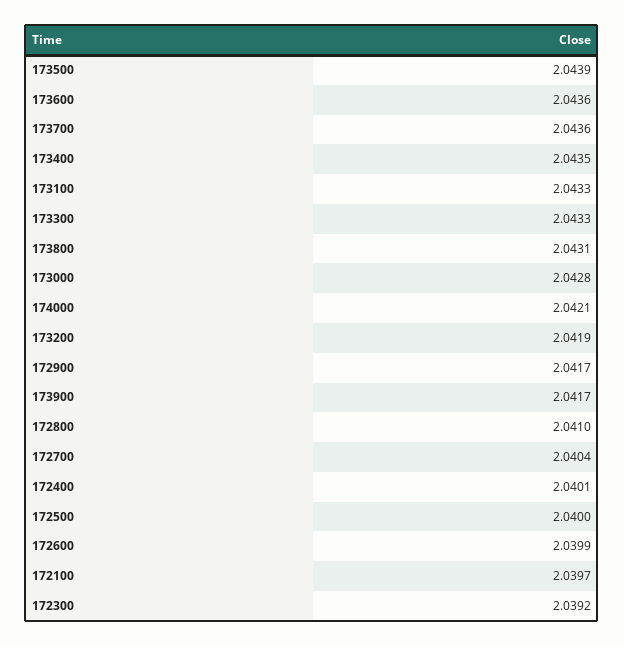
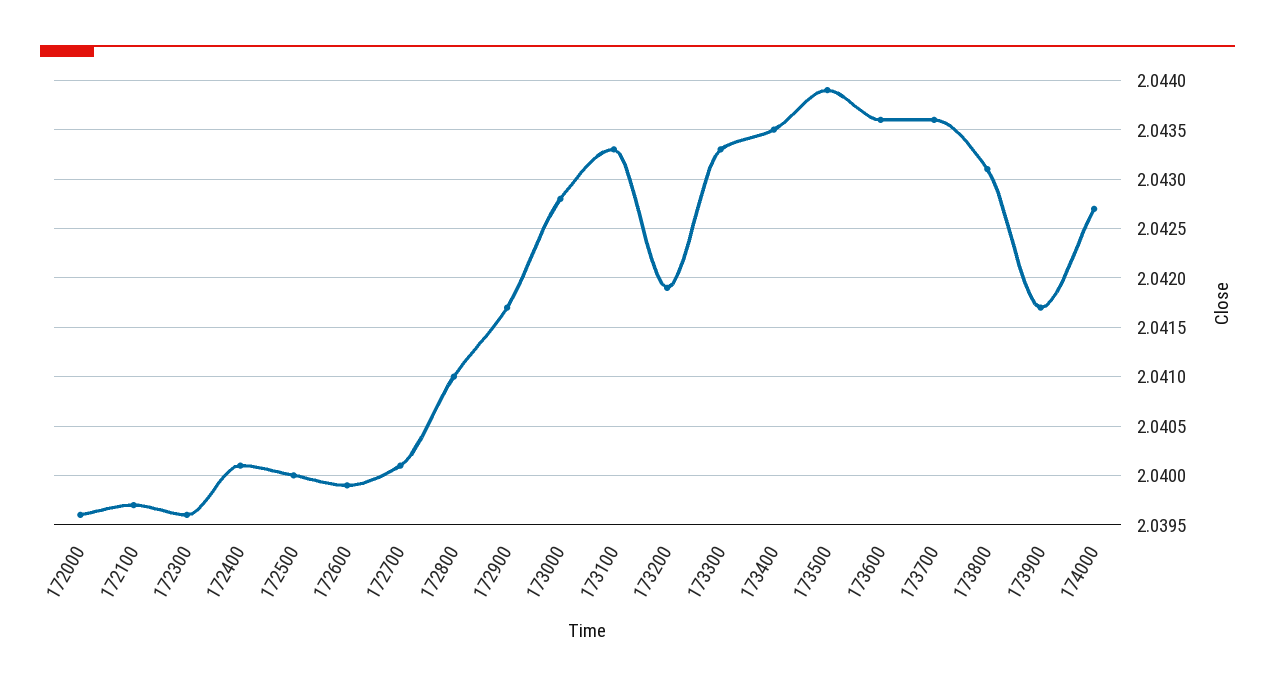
  {
    "173500": 2.0439,
    "173600": 2.0436,
    "173700": 2.0436,
    "173400": 2.0435,
    "173100": 2.0433,
    "173300": 2.0433,
    "173800": 2.0431,
    "173000": 2.0428,
-   "174000": 2.0421,
+   "174000": 2.0427,
    "173200": 2.0419,
    "172900": 2.0417,
    "173900": 2.0417,
    "172800": 2.041,
-   "172700": 2.0404,
+   "172700": 2.0401,
    "172400": 2.0401,
    "172500": 2.04,
    "172600": 2.0399,
    "172100": 2.0397,
-   "172300": 2.0392
+   "172300": 2.0396,
+   "172000": 2.0396
  }

